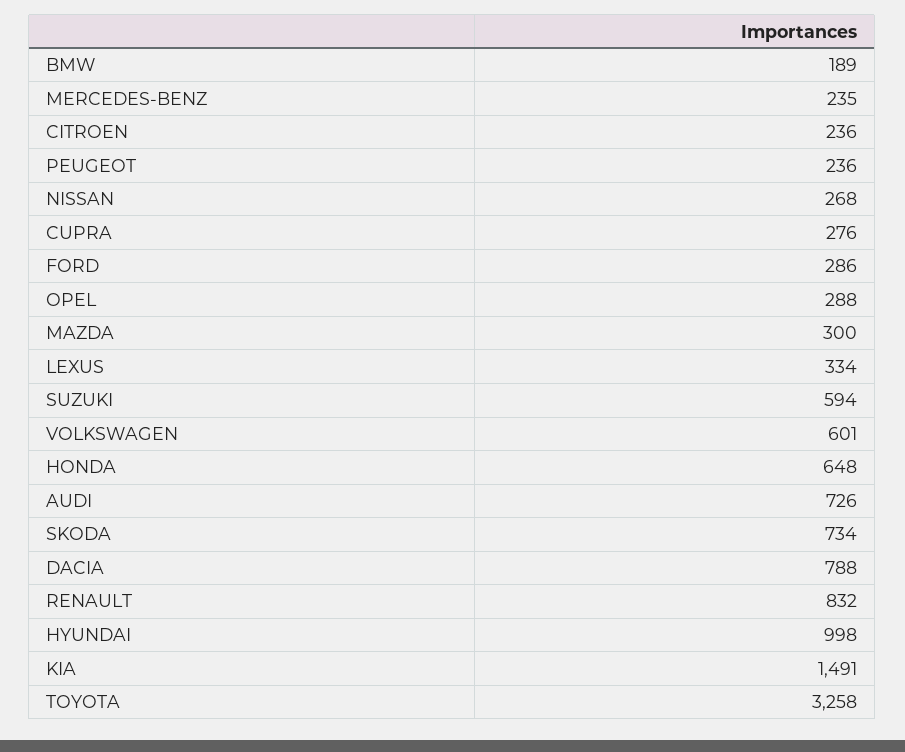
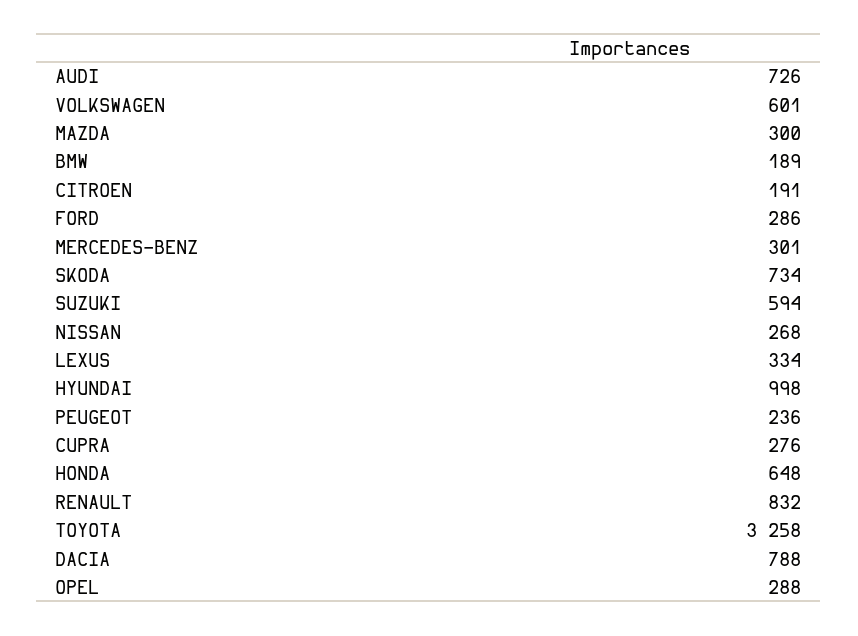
  {
    "BMW": 189,
-   "MERCEDES-BENZ": 235,
+   "MERCEDES-BENZ": 301,
-   "CITROEN": 236,
+   "CITROEN": 191,
    "PEUGEOT": 236,
    "NISSAN": 268,
    "CUPRA": 276,
    "FORD": 286,
    "OPEL": 288,
    "MAZDA": 300,
    "LEXUS": 334,
    "SUZUKI": 594,
    "VOLKSWAGEN": 601,
    "HONDA": 648,
    "AUDI": 726,
    "SKODA": 734,
    "DACIA": 788,
    "RENAULT": 832,
    "HYUNDAI": 998,
-   "KIA": 1491,
    "TOYOTA": 3258
  }

